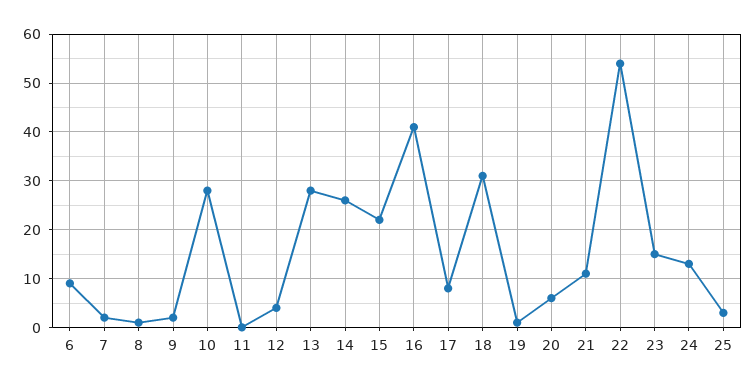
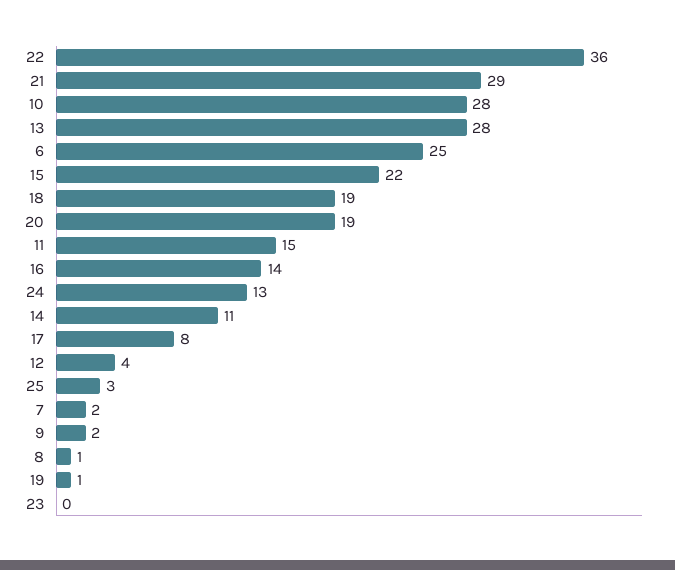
  {
-   "6": 10,
+   "6": 25,
    "7": 2,
    "8": 1,
    "9": 2,
    "10": 28,
-   "11": 0,
+   "11": 15,
    "12": 4,
    "13": 28,
-   "14": 25,
+   "14": 11,
    "15": 22,
-   "16": 40,
+   "16": 14,
    "17": 8,
-   "18": 30,
+   "18": 19,
    "19": 1,
-   "20": 5,
+   "20": 19,
-   "21": 10,
+   "21": 29,
-   "22": 55,
+   "22": 36,
-   "23": 15,
+   "23": 0,
    "24": 13,
    "25": 3
  }

